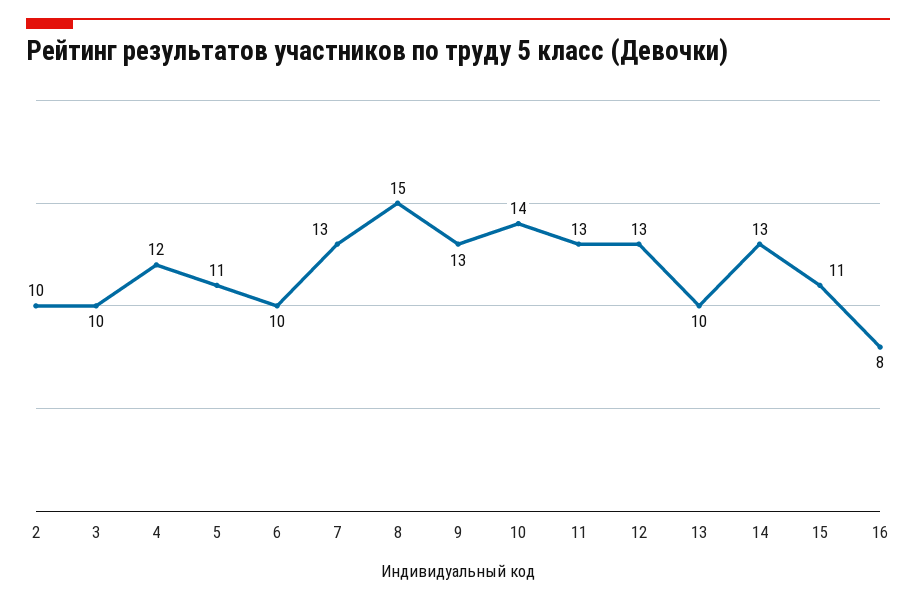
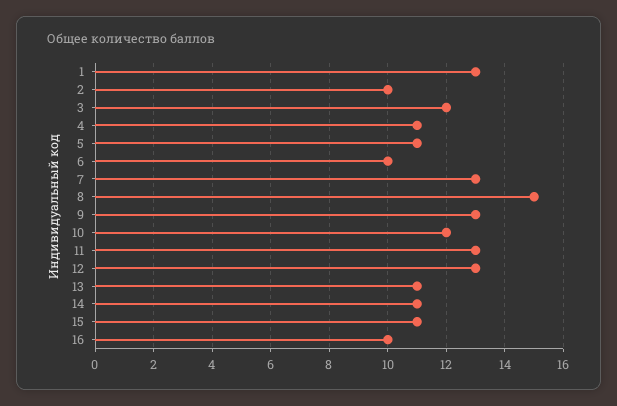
  {
    "2": 10,
-   "3": 10,
+   "3": 12,
-   "4": 12,
+   "4": 11,
    "5": 11,
    "6": 10,
    "7": 13,
    "8": 15,
    "9": 13,
-   "10": 14,
+   "10": 12,
    "11": 13,
    "12": 13,
-   "13": 10,
+   "13": 11,
-   "14": 13,
+   "14": 11,
    "15": 11,
-   "16": 8
+   "16": 10,
+   "1": 13
  }

